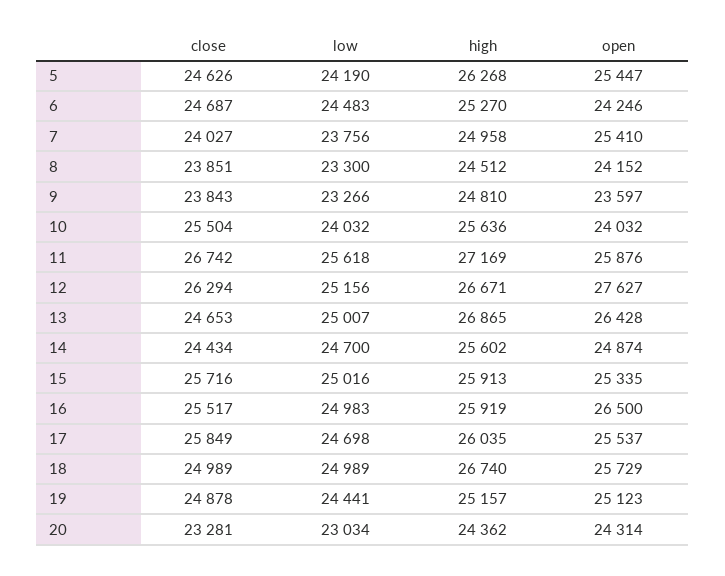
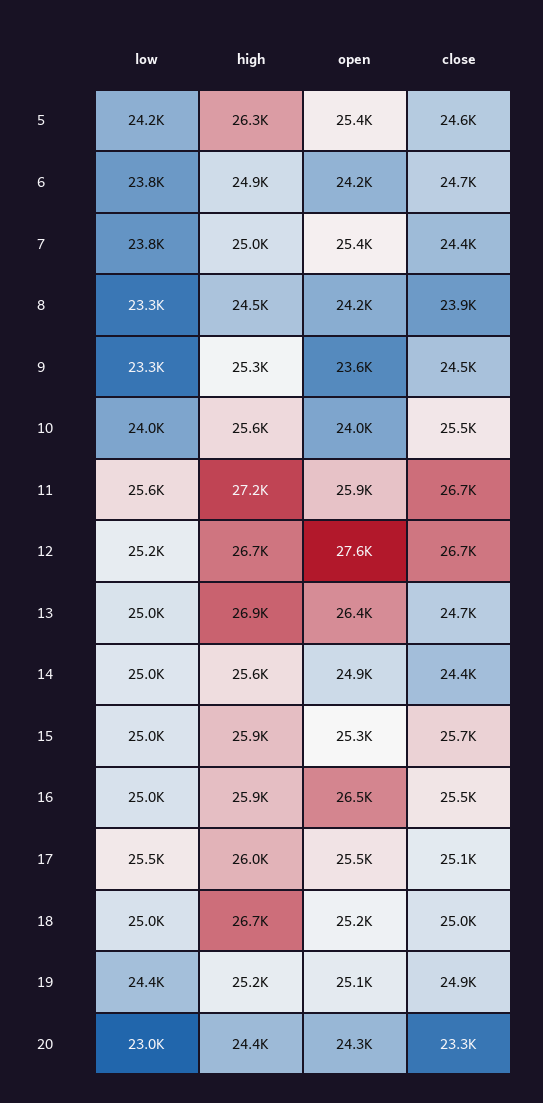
  {
    "close": {
      "5": 24626,
      "6": 24687,
-     "7": 24027,
+     "7": 24400,
      "8": 23851,
-     "9": 23843,
+     "9": 24500,
      "10": 25504,
      "11": 26742,
-     "12": 26294,
+     "12": 26700,
      "13": 24653,
      "14": 24434,
      "15": 25716,
      "16": 25517,
-     "17": 25849,
+     "17": 25100,
      "18": 24989,
      "19": 24878,
      "20": 23281
    },
    "low": {
      "5": 24190,
-     "6": 24483,
+     "6": 23800,
      "7": 23756,
      "8": 23300,
      "9": 23266,
      "10": 24032,
      "11": 25618,
      "12": 25156,
      "13": 25007,
-     "14": 24700,
+     "14": 25000,
      "15": 25016,
      "16": 24983,
-     "17": 24698,
+     "17": 25500,
      "18": 24989,
      "19": 24441,
      "20": 23034
    },
    "high": {
      "5": 26268,
-     "6": 25270,
+     "6": 24900,
      "7": 24958,
      "8": 24512,
-     "9": 24810,
+     "9": 25300,
      "10": 25636,
      "11": 27169,
      "12": 26671,
      "13": 26865,
      "14": 25602,
      "15": 25913,
      "16": 25919,
      "17": 26035,
      "18": 26740,
      "19": 25157,
      "20": 24362
    },
    "open": {
      "5": 25447,
      "6": 24246,
      "7": 25410,
      "8": 24152,
      "9": 23597,
      "10": 24032,
      "11": 25876,
      "12": 27627,
      "13": 26428,
      "14": 24874,
      "15": 25335,
      "16": 26500,
      "17": 25537,
-     "18": 25729,
+     "18": 25200,
      "19": 25123,
      "20": 24314
    }
  }

